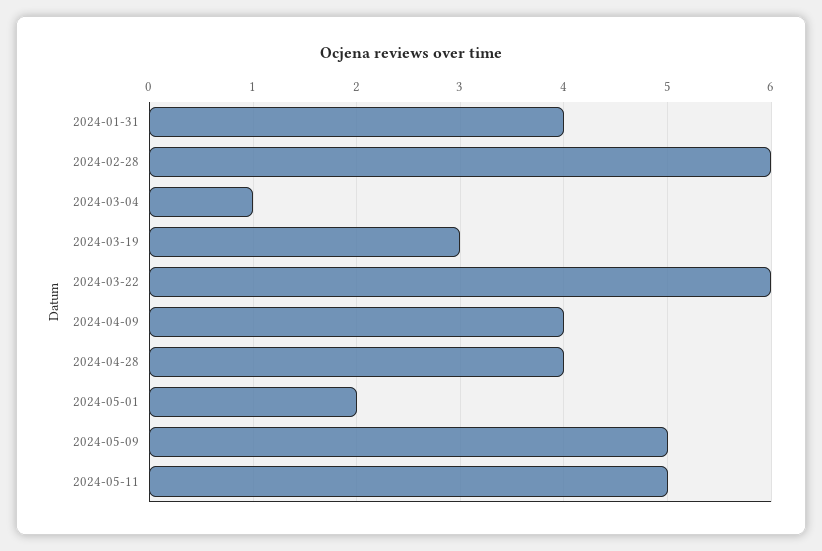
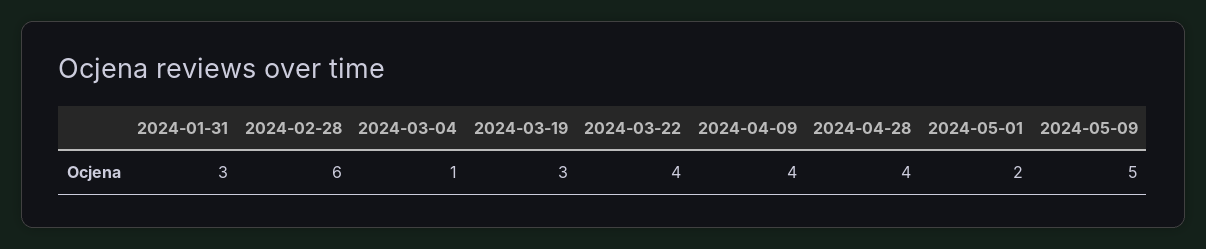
  {
-   "2024-01-31": 4,
+   "2024-01-31": 3,
    "2024-02-28": 6,
    "2024-03-04": 1,
    "2024-03-19": 3,
-   "2024-03-22": 6,
+   "2024-03-22": 4,
    "2024-04-09": 4,
    "2024-04-28": 4,
    "2024-05-01": 2,
-   "2024-05-09": 5,
+   "2024-05-09": 5
-   "2024-05-11": 5
  }

